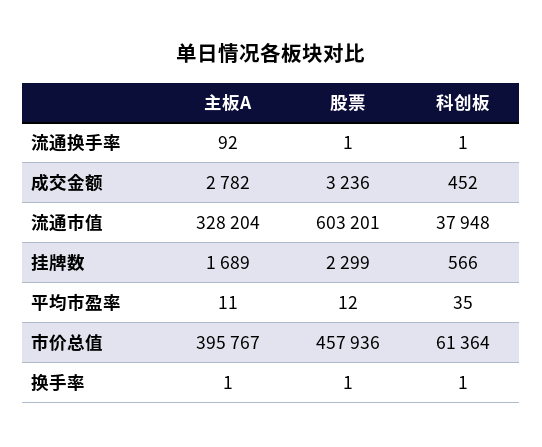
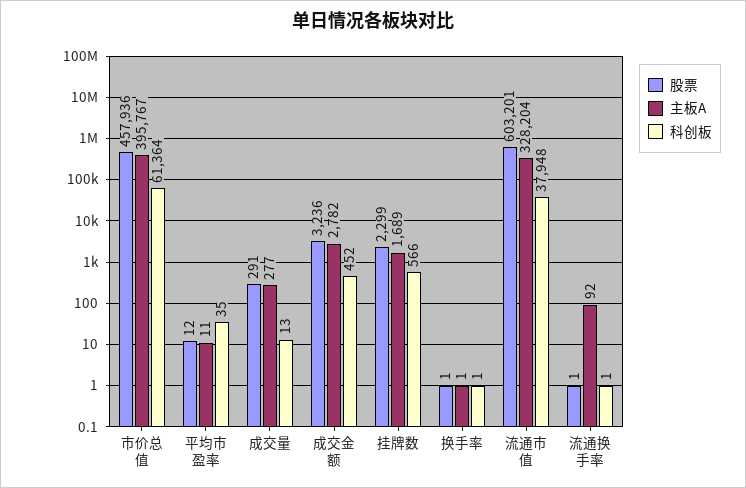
  {
    "主板A": {
      "流通换手率": 92,
      "成交金额": 2782,
      "流通市值": 328204,
      "挂牌数": 1689,
      "平均市盈率": 11,
      "市价总值": 395767,
-     "换手率": 1
+     "换手率": 1,
+     "成交量": 277
    },
    "股票": {
      "流通换手率": 1,
      "成交金额": 3236,
      "流通市值": 603201,
      "挂牌数": 2299,
      "平均市盈率": 12,
      "市价总值": 457936,
-     "换手率": 1
+     "换手率": 1,
+     "成交量": 291
    },
    "科创板": {
      "流通换手率": 1,
      "成交金额": 452,
      "流通市值": 37948,
      "挂牌数": 566,
      "平均市盈率": 35,
      "市价总值": 61364,
-     "换手率": 1
+     "换手率": 1,
+     "成交量": 13
    }
  }

